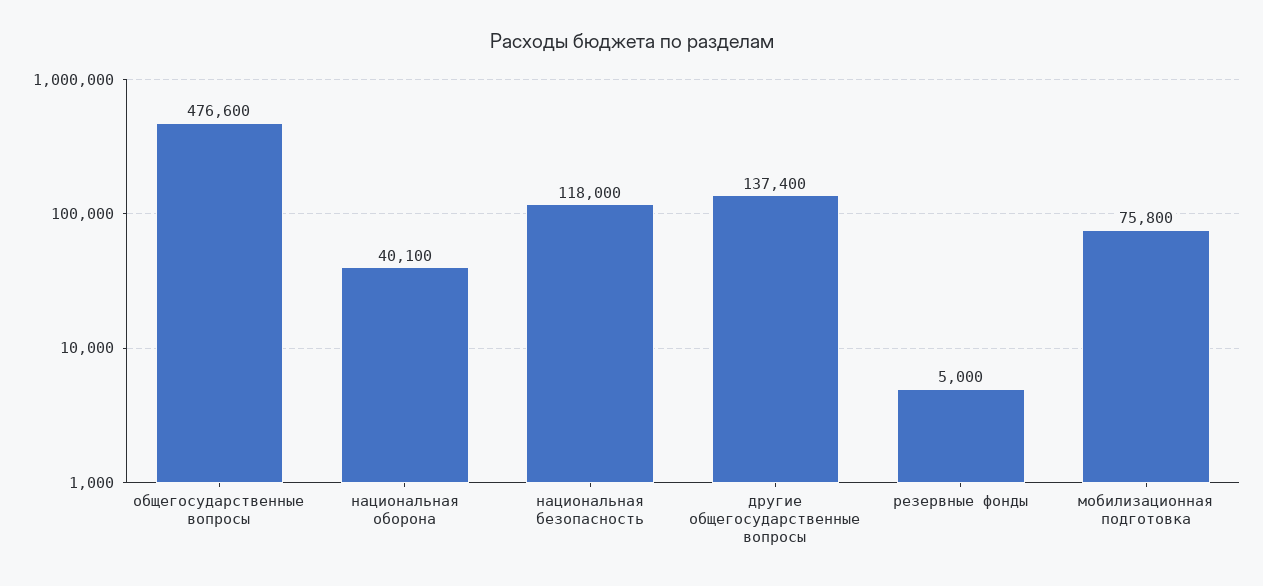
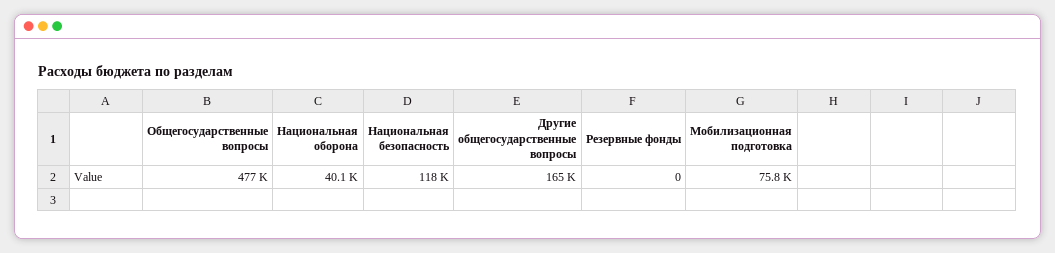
  {
    "общегосударственные вопросы": 476600,
    "национальная оборона": 40100,
    "национальная безопасность": 118000,
-   "другие общегосударственные вопросы": 137400,
+   "другие общегосударственные вопросы": 165000,
-   "резервные фонды": 5000,
+   "резервные фонды": 0,
    "мобилизационная подготовка": 75800
  }

